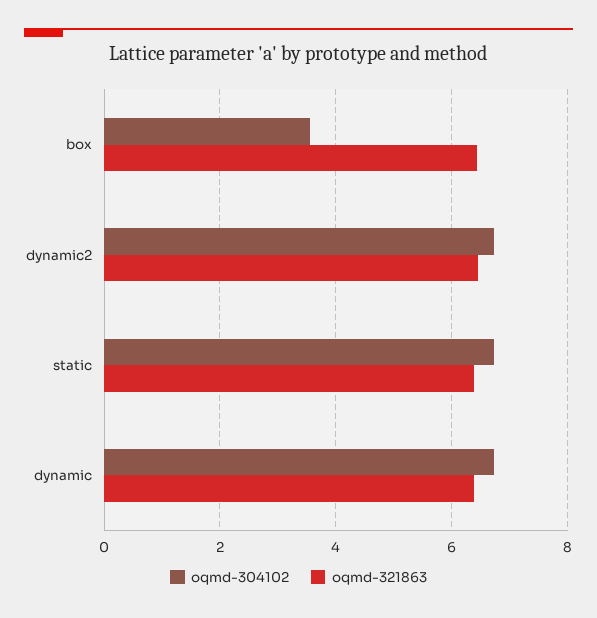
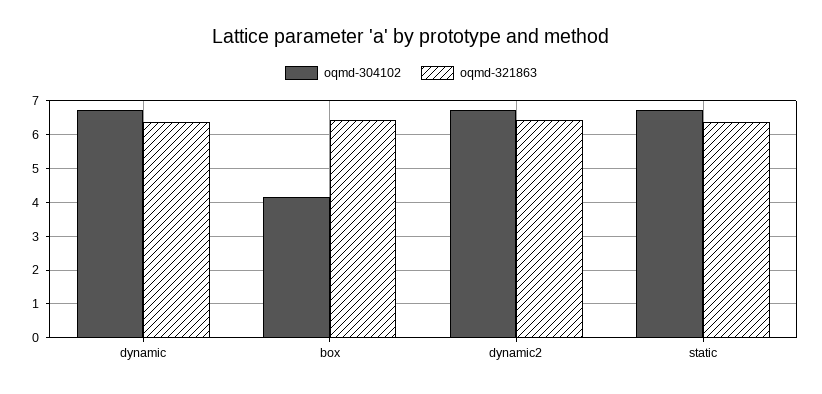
  {
    "oqmd-304102": {
-     "box": 3.6,
+     "box": 4.2,
      "dynamic2": 6.8,
      "static": 6.8,
      "dynamic": 6.8
    },
    "oqmd-321863": {
      "box": 6.4,
      "dynamic2": 6.4,
      "static": 6.4,
      "dynamic": 6.4
    }
  }

